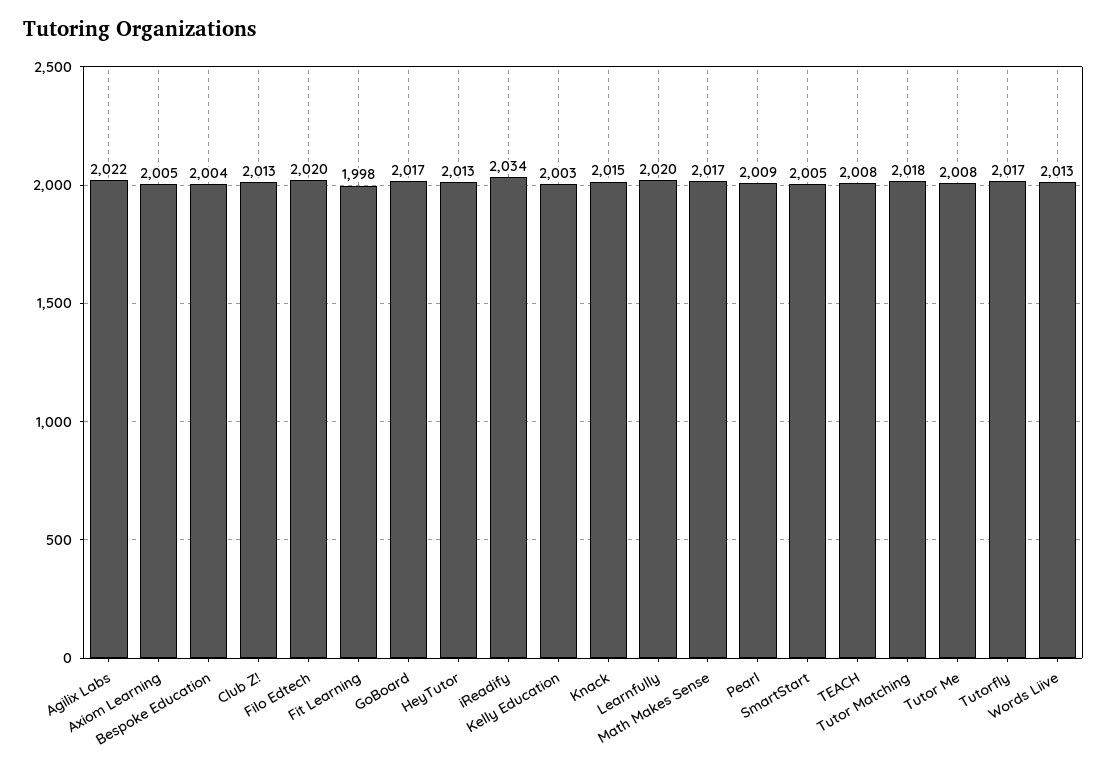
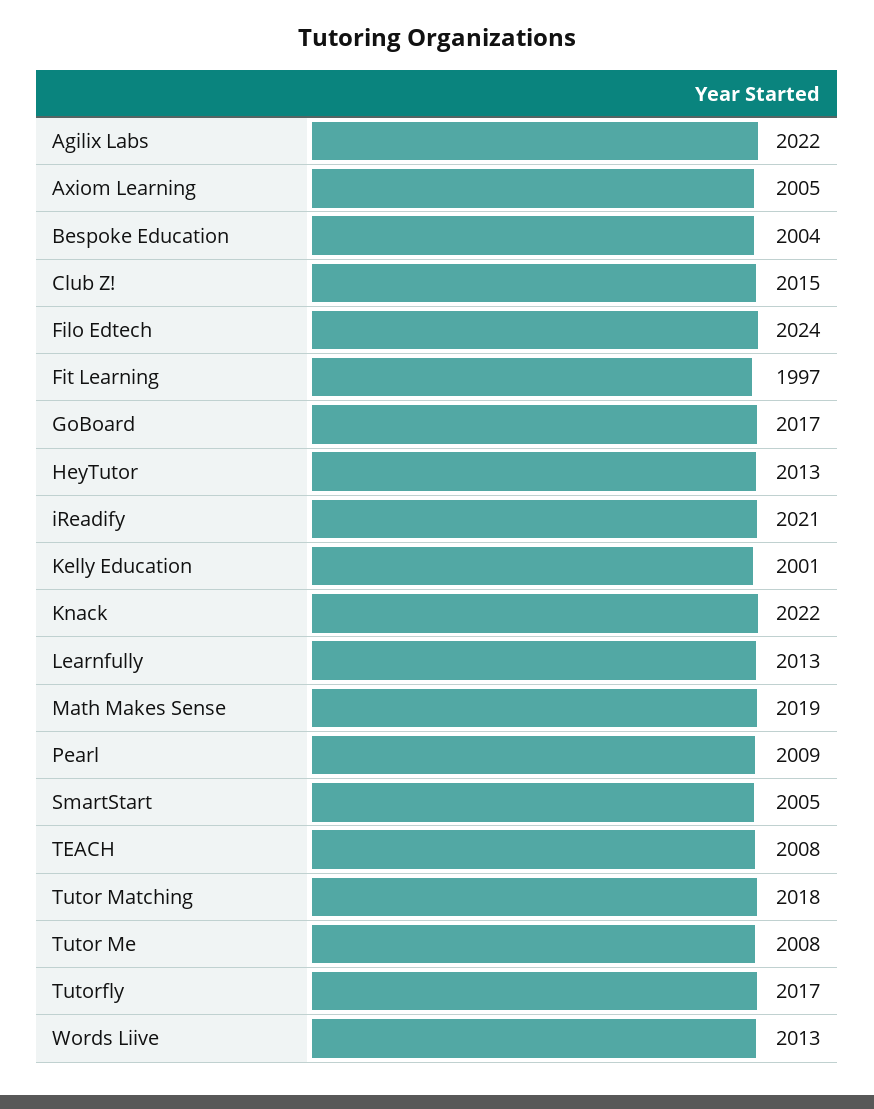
  {
    "Agilix Labs": 2022,
    "Axiom Learning": 2005,
    "Bespoke Education": 2004,
-   "Club Z!": 2013,
+   "Club Z!": 2015,
-   "Filo Edtech": 2020,
+   "Filo Edtech": 2024,
-   "Fit Learning": 1998,
+   "Fit Learning": 1997,
    "GoBoard": 2017,
    "HeyTutor": 2013,
-   "iReadify": 2034,
+   "iReadify": 2021,
-   "Kelly Education": 2003,
+   "Kelly Education": 2001,
-   "Knack": 2015,
+   "Knack": 2022,
-   "Learnfully": 2020,
+   "Learnfully": 2013,
-   "Math Makes Sense": 2017,
+   "Math Makes Sense": 2019,
    "Pearl": 2009,
    "SmartStart": 2005,
    "TEACH": 2008,
    "Tutor Matching": 2018,
    "Tutor Me": 2008,
    "Tutorfly": 2017,
    "Words Liive": 2013
  }

